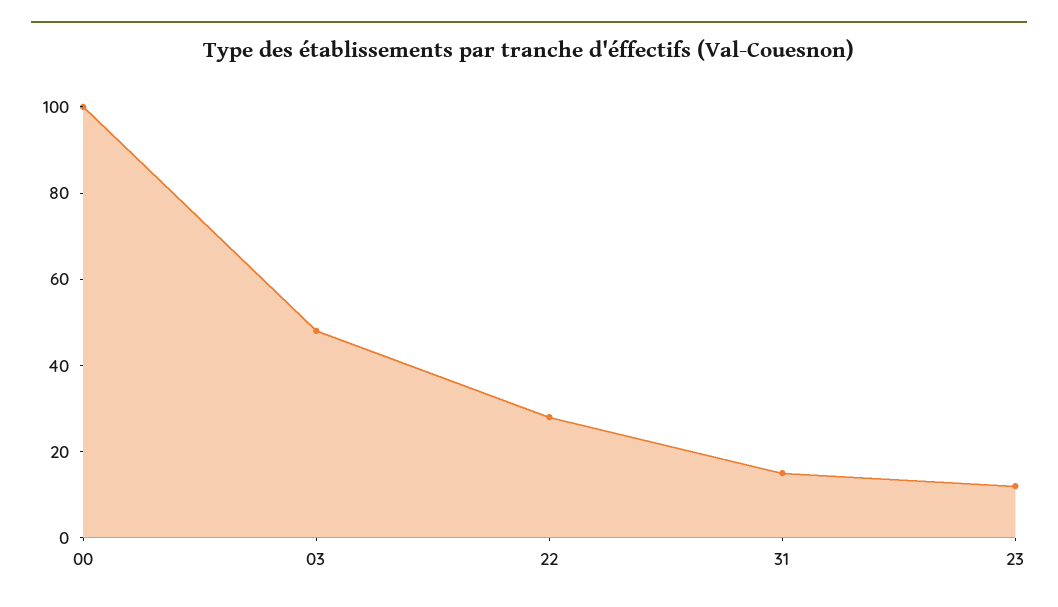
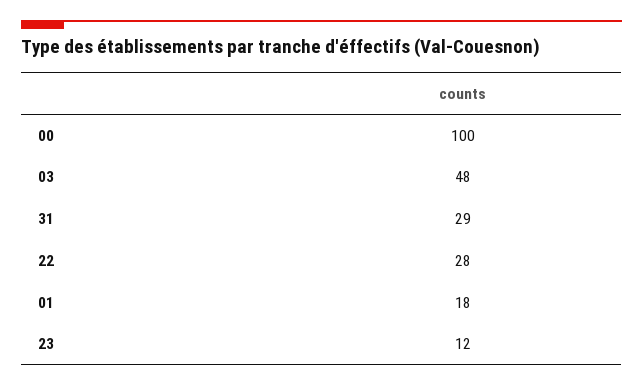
  {
    "00": 100,
    "03": 48,
    "22": 28,
-   "31": 15,
+   "31": 29,
-   "23": 12
+   "23": 12,
+   "01": 18
  }

